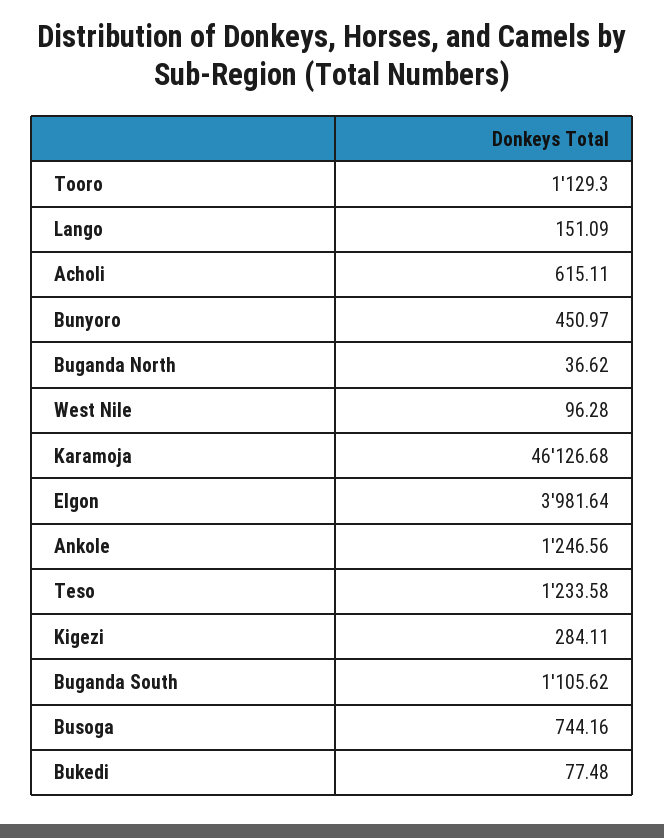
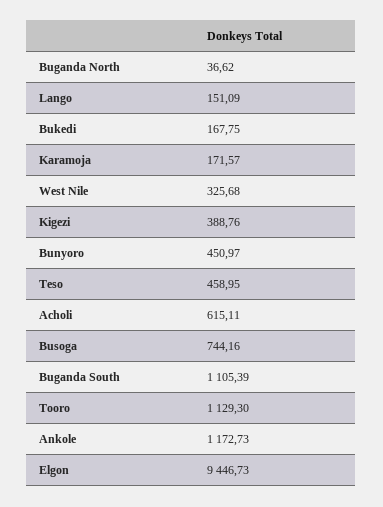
  {
    "Tooro": 1129.3,
    "Lango": 151.09,
    "Acholi": 615.11,
    "Bunyoro": 450.97,
    "Buganda North": 36.62,
-   "West Nile": 96.28,
+   "West Nile": 325.68,
-   "Karamoja": 46126.68,
+   "Karamoja": 171.57,
-   "Elgon": 3981.64,
+   "Elgon": 9446.73,
-   "Ankole": 1246.56,
+   "Ankole": 1172.73,
-   "Teso": 1233.58,
+   "Teso": 458.95,
-   "Kigezi": 284.11,
+   "Kigezi": 388.76,
-   "Buganda South": 1105.62,
+   "Buganda South": 1105.39,
    "Busoga": 744.16,
-   "Bukedi": 77.48
+   "Bukedi": 167.75
  }

